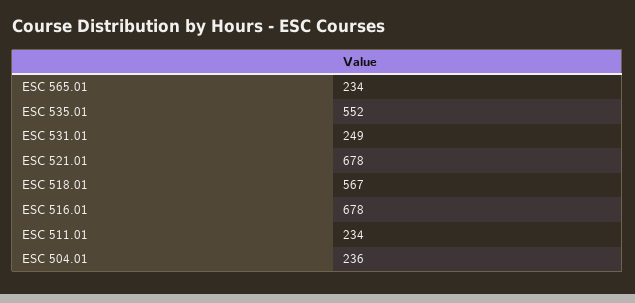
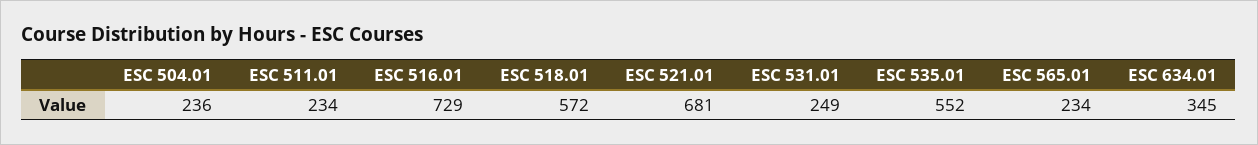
  {
    "ESC 565.01": 234,
    "ESC 535.01": 552,
    "ESC 531.01": 249,
-   "ESC 521.01": 678,
+   "ESC 521.01": 681,
-   "ESC 518.01": 567,
+   "ESC 518.01": 572,
-   "ESC 516.01": 678,
+   "ESC 516.01": 729,
    "ESC 511.01": 234,
-   "ESC 504.01": 236
+   "ESC 504.01": 236,
+   "ESC 634.01": 345
  }

